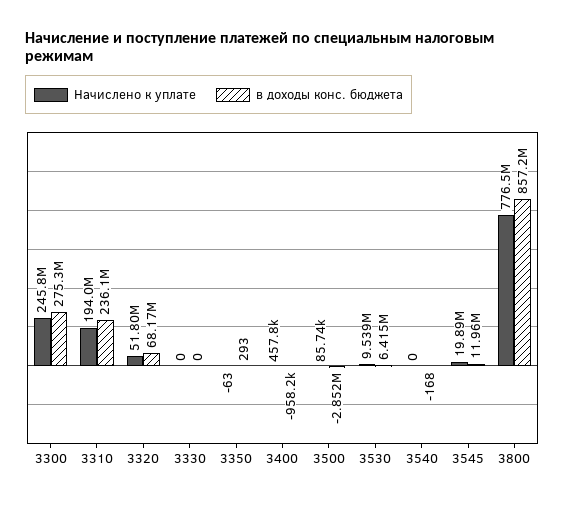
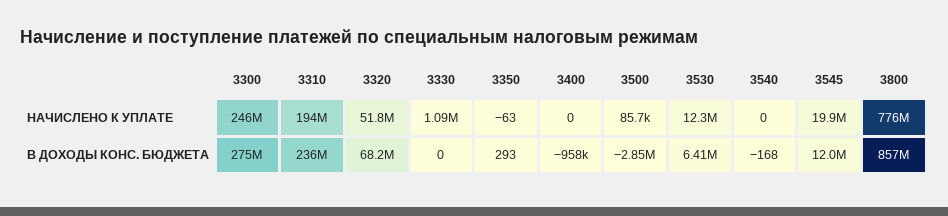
  {
    "Начислено к уплате": {
      "3300": 245800000,
      "3310": 194000000,
      "3320": 51800000,
-     "3330": 0,
+     "3330": 1090000,
      "3350": -63,
-     "3400": 457800,
+     "3400": 0,
      "3500": 85740,
-     "3530": 9539000,
+     "3530": 12300000,
      "3540": 0,
      "3545": 19890000,
      "3800": 776500000
    },
    "в доходы конс. бюджета": {
      "3300": 275300000,
      "3310": 236100000,
      "3320": 68170000,
      "3330": 0,
      "3350": 293,
      "3400": -958200,
      "3500": -2852000,
      "3530": 6415000,
      "3540": -168,
      "3545": 11960000,
      "3800": 857200000
    }
  }

